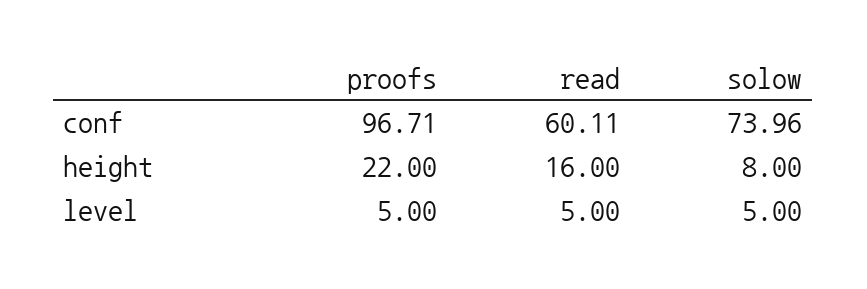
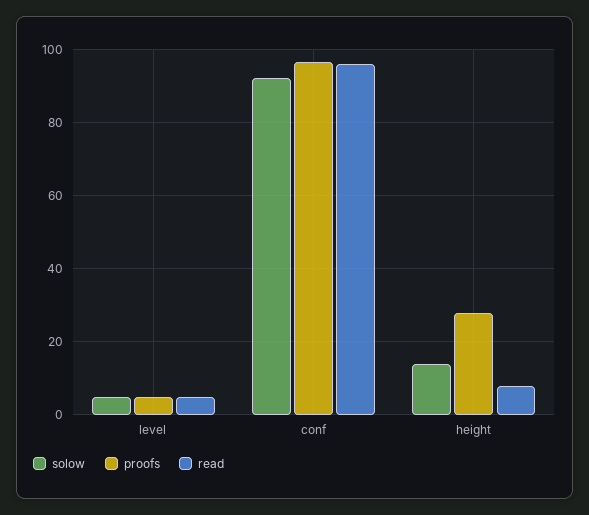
  {
    "proofs": {
      "conf": 96.71,
-     "height": 22,
+     "height": 28,
      "level": 5
    },
    "read": {
-     "conf": 60.11,
+     "conf": 96,
-     "height": 16,
+     "height": 8,
      "level": 5
    },
    "solow": {
-     "conf": 73.96,
+     "conf": 92,
-     "height": 8,
+     "height": 14,
      "level": 5
    }
  }

